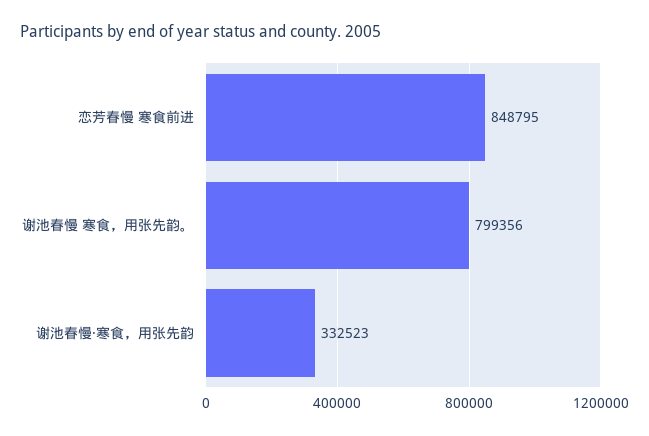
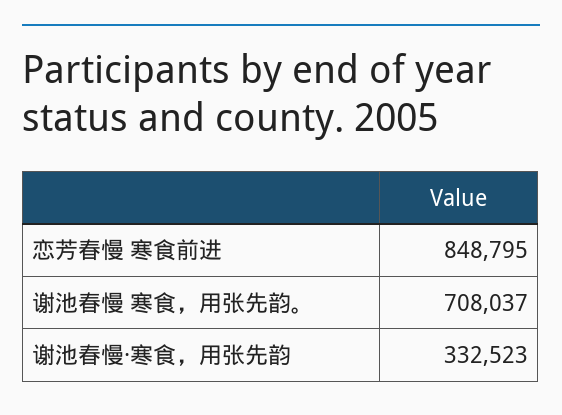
  {
    "恋芳春慢 寒食前进": 848795,
-   "谢池春慢 寒食，用张先韵。": 799356,
+   "谢池春慢 寒食，用张先韵。": 708037,
    "谢池春慢·寒食，用张先韵": 332523
  }

